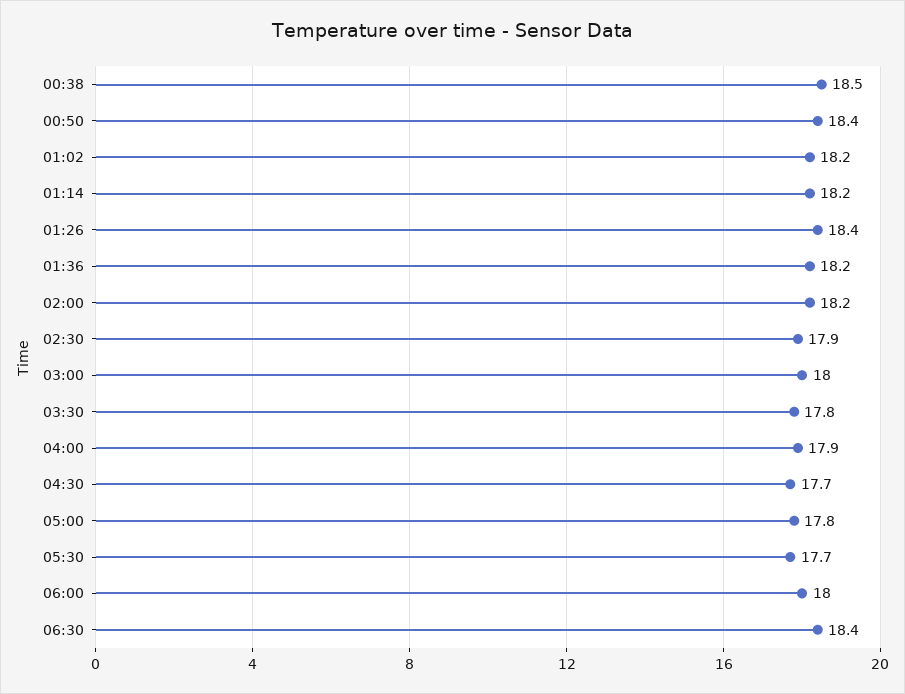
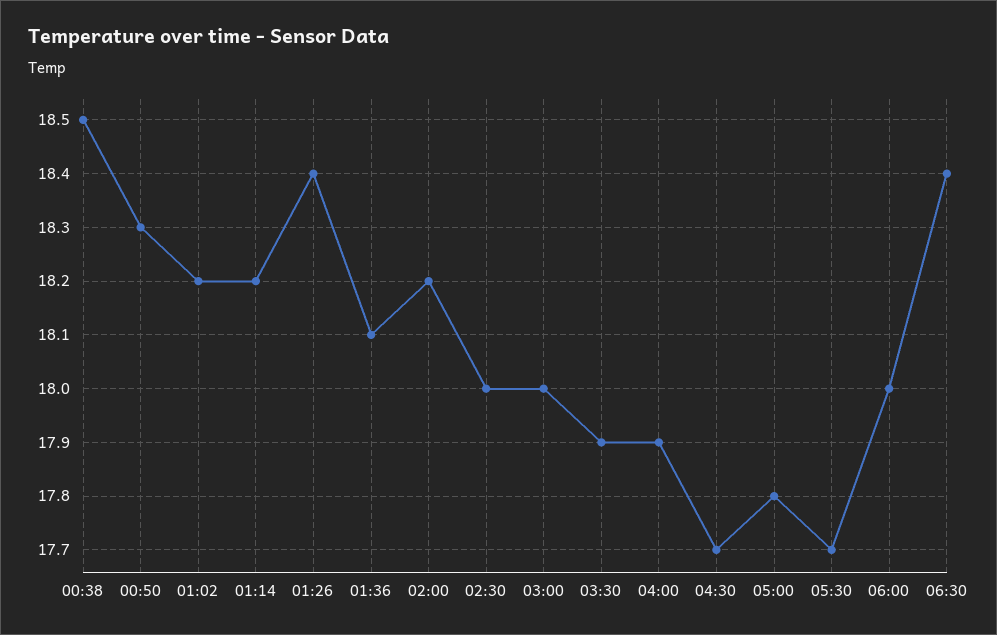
  {
    "00:38": 18.5,
-   "00:50": 18.4,
+   "00:50": 18.3,
    "01:02": 18.2,
    "01:14": 18.2,
    "01:26": 18.4,
-   "01:36": 18.2,
+   "01:36": 18.1,
    "02:00": 18.2,
-   "02:30": 17.9,
+   "02:30": 18,
    "03:00": 18,
-   "03:30": 17.8,
+   "03:30": 17.9,
    "04:00": 17.9,
    "04:30": 17.7,
    "05:00": 17.8,
    "05:30": 17.7,
    "06:00": 18,
    "06:30": 18.4
  }

